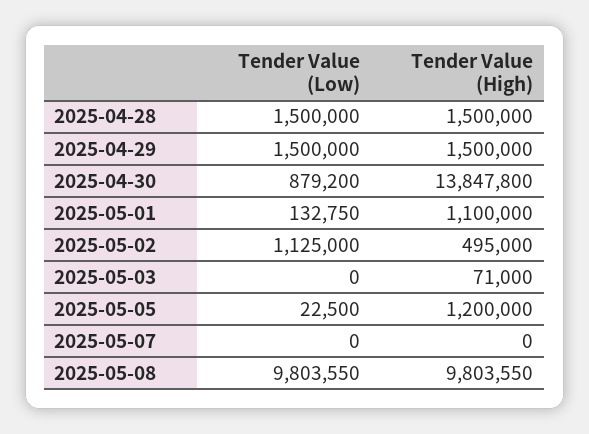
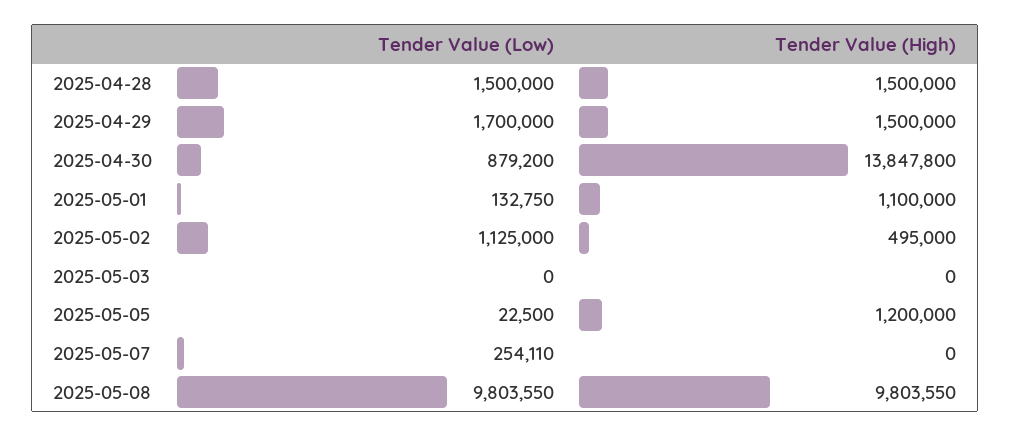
  {
    "Tender Value (Low)": {
      "2025-04-28": 1500000,
-     "2025-04-29": 1500000,
+     "2025-04-29": 1700000,
      "2025-04-30": 879200,
      "2025-05-01": 132750,
      "2025-05-02": 1125000,
      "2025-05-03": 0,
      "2025-05-05": 22500,
-     "2025-05-07": 0,
+     "2025-05-07": 254110,
      "2025-05-08": 9803550
    },
    "Tender Value (High)": {
      "2025-04-28": 1500000,
      "2025-04-29": 1500000,
      "2025-04-30": 13847800,
      "2025-05-01": 1100000,
      "2025-05-02": 495000,
-     "2025-05-03": 71000,
+     "2025-05-03": 0,
      "2025-05-05": 1200000,
      "2025-05-07": 0,
      "2025-05-08": 9803550
    }
  }

